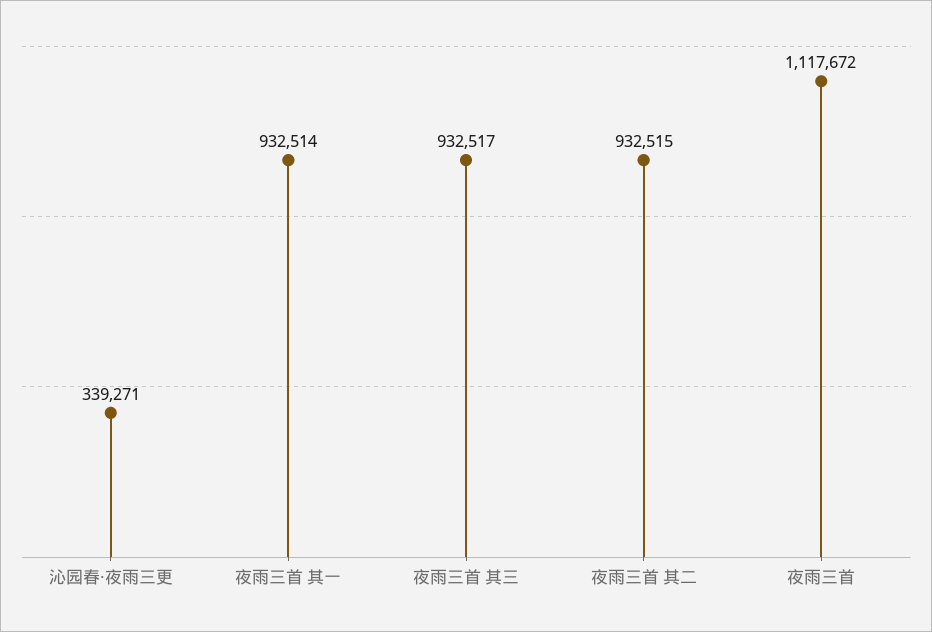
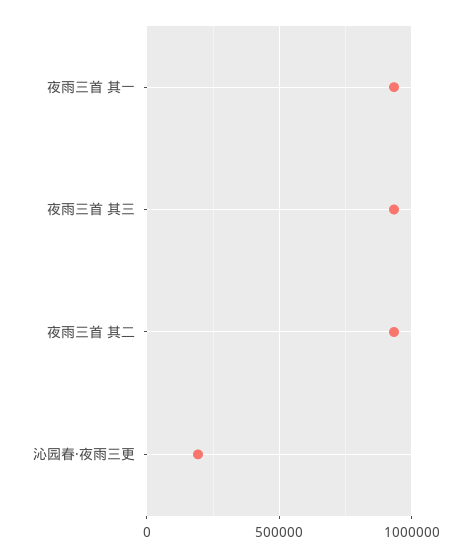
  {
-   "沁园春·夜雨三更": 339271,
+   "沁园春·夜雨三更": 200000,
    "夜雨三首 其一": 932514,
    "夜雨三首 其三": 932517,
-   "夜雨三首 其二": 932515,
+   "夜雨三首 其二": 932515
-   "夜雨三首": 1117672
  }

